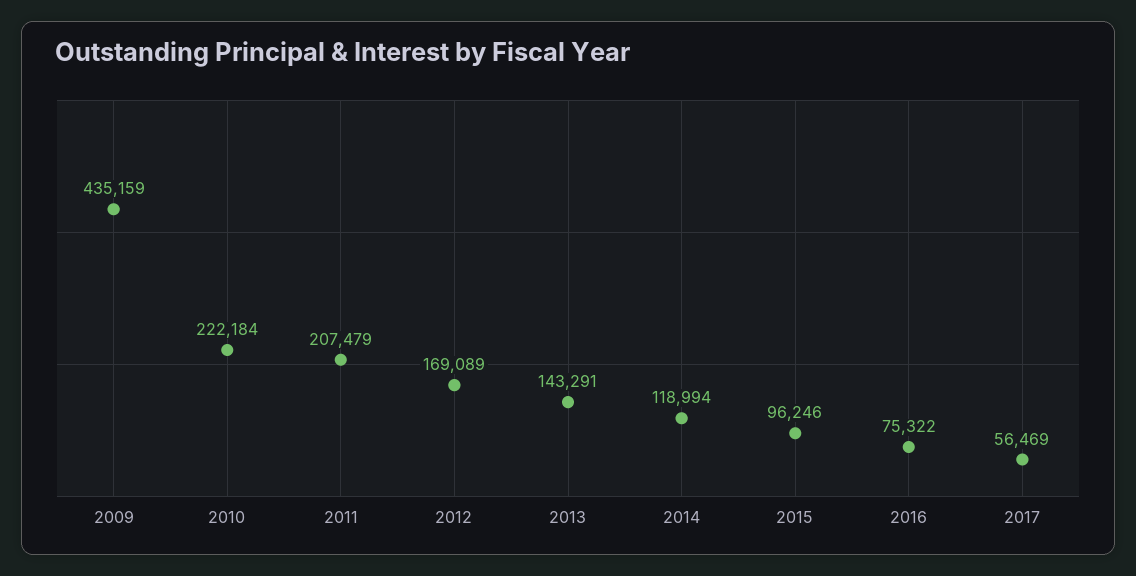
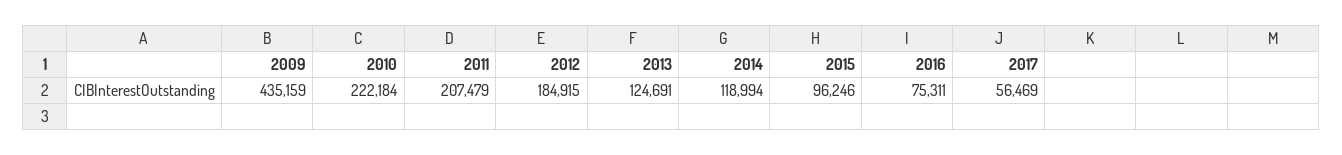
  {
    "2009": 435159,
    "2010": 222184,
    "2011": 207479,
-   "2012": 169089,
+   "2012": 184915,
-   "2013": 143291,
+   "2013": 124691,
    "2014": 118994,
    "2015": 96246,
-   "2016": 75322,
+   "2016": 75311,
    "2017": 56469
  }

